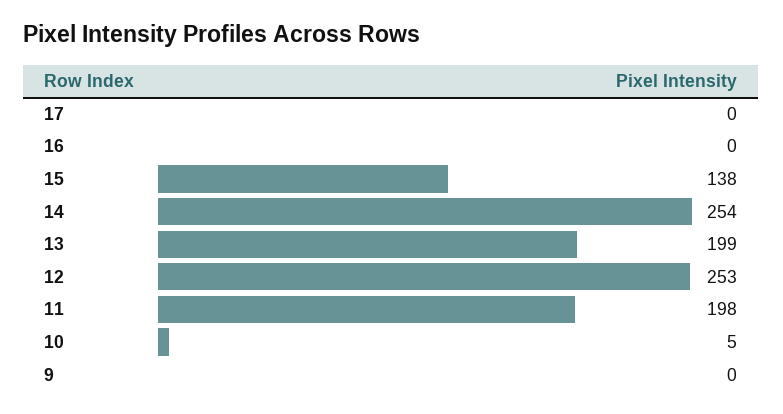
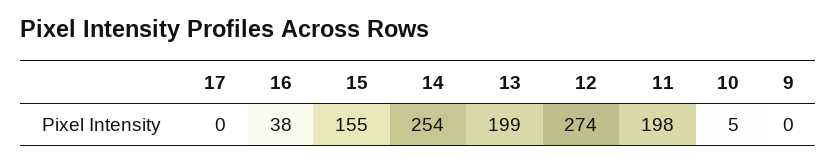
  {
    "17": 0,
-   "16": 0,
+   "16": 38,
-   "15": 138,
+   "15": 155,
    "14": 254,
    "13": 199,
-   "12": 253,
+   "12": 274,
    "11": 198,
    "10": 5,
    "9": 0
  }

